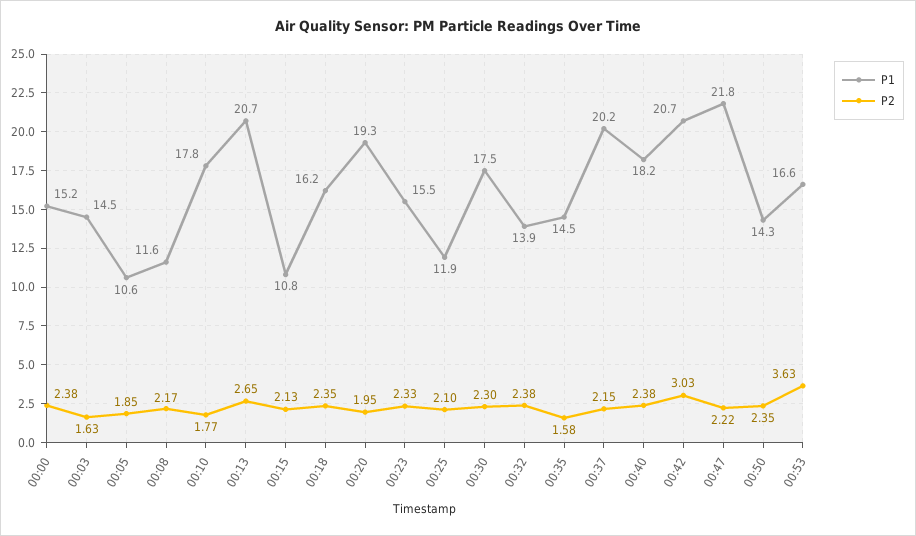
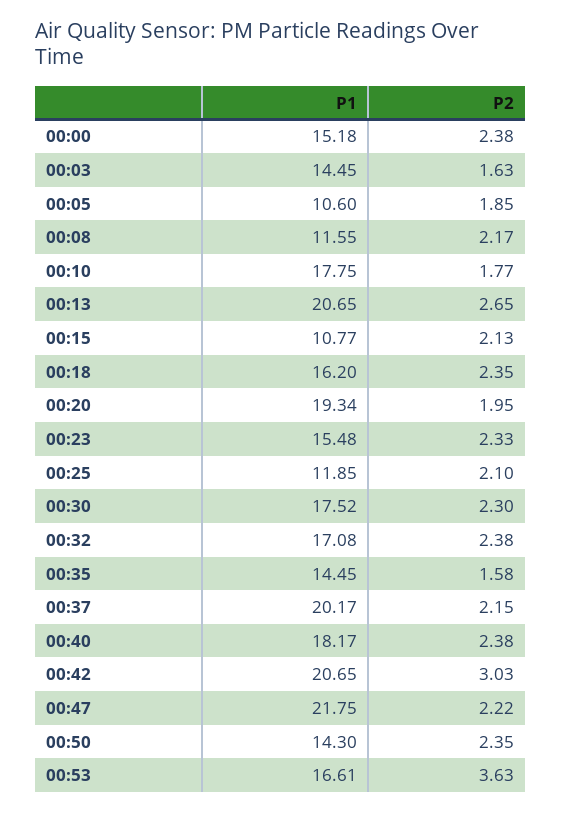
  {
    "P1": {
      "00:00": 15.18,
      "00:03": 14.45,
      "00:05": 10.6,
      "00:08": 11.55,
      "00:10": 17.75,
      "00:13": 20.65,
      "00:15": 10.77,
      "00:18": 16.2,
      "00:20": 19.34,
      "00:23": 15.48,
      "00:25": 11.85,
      "00:30": 17.52,
-     "00:32": 13.9,
+     "00:32": 17.08,
      "00:35": 14.45,
      "00:37": 20.17,
      "00:40": 18.17,
      "00:42": 20.65,
      "00:47": 21.75,
      "00:50": 14.3,
      "00:53": 16.61
    },
    "P2": {
      "00:00": 2.38,
      "00:03": 1.63,
      "00:05": 1.85,
      "00:08": 2.17,
      "00:10": 1.77,
      "00:13": 2.65,
      "00:15": 2.13,
      "00:18": 2.35,
      "00:20": 1.95,
      "00:23": 2.33,
      "00:25": 2.1,
      "00:30": 2.3,
      "00:32": 2.38,
      "00:35": 1.58,
      "00:37": 2.15,
      "00:40": 2.38,
      "00:42": 3.03,
      "00:47": 2.22,
      "00:50": 2.35,
      "00:53": 3.63
    }
  }

